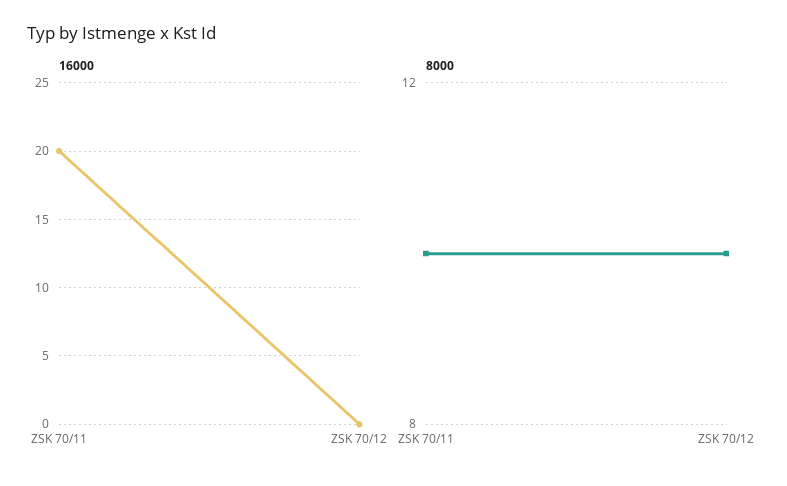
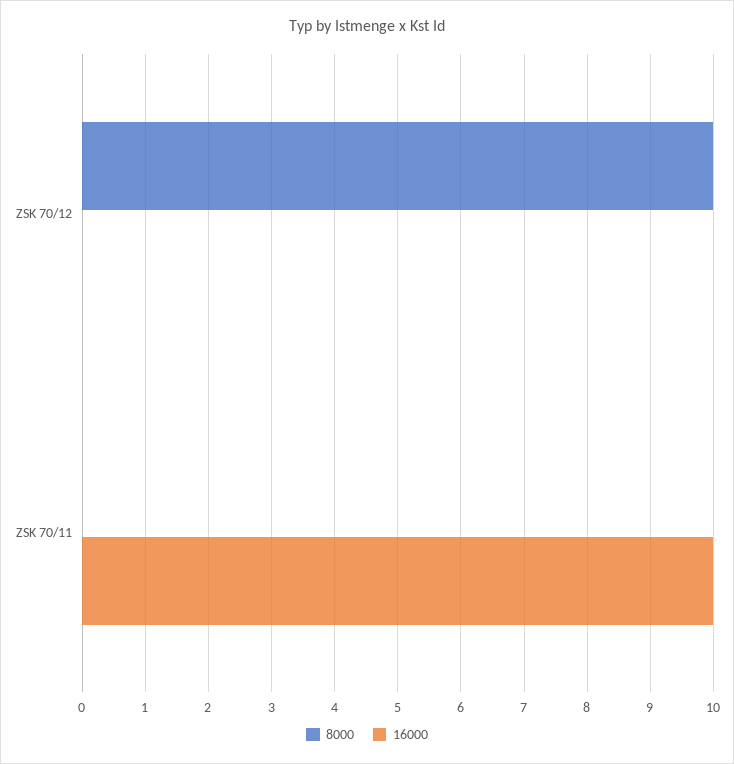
  {
    "16000": {
-     "ZSK 70/11": 20,
+     "ZSK 70/11": 10,
      "ZSK 70/12": 0
    },
    "8000": {
-     "ZSK 70/11": 10,
+     "ZSK 70/11": 0,
      "ZSK 70/12": 10
    }
  }

